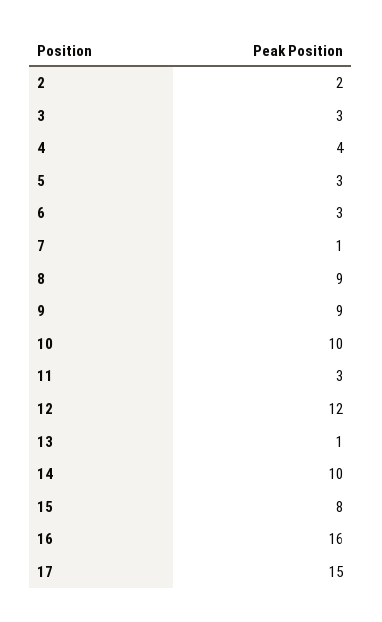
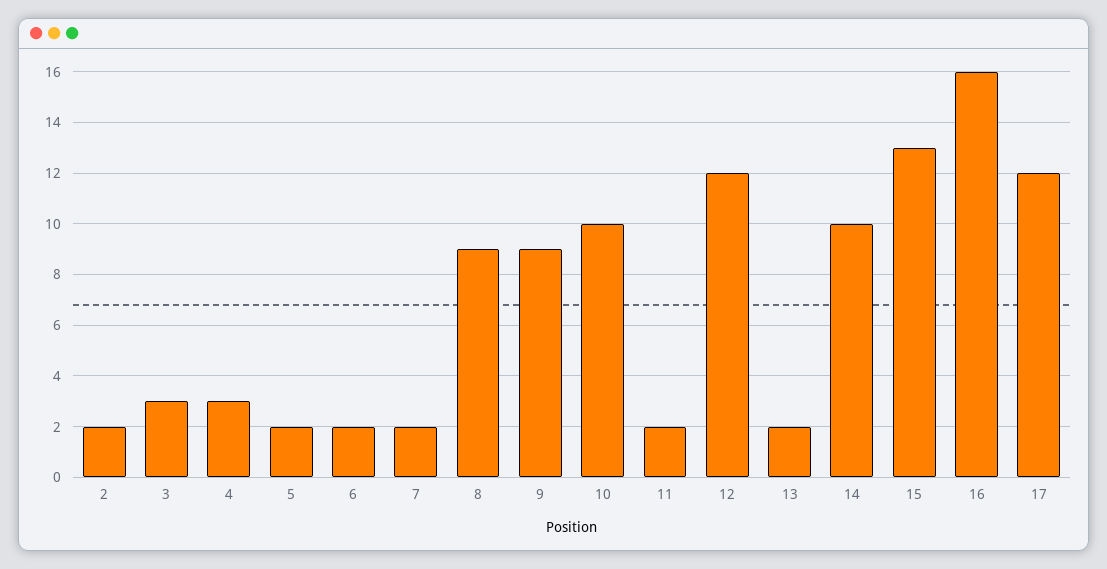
  {
    "2": 2,
    "3": 3,
-   "4": 4,
+   "4": 3,
-   "5": 3,
+   "5": 2,
-   "6": 3,
+   "6": 2,
-   "7": 1,
+   "7": 2,
    "8": 9,
    "9": 9,
    "10": 10,
-   "11": 3,
+   "11": 2,
    "12": 12,
-   "13": 1,
+   "13": 2,
    "14": 10,
-   "15": 8,
+   "15": 13,
    "16": 16,
-   "17": 15
+   "17": 12
  }

